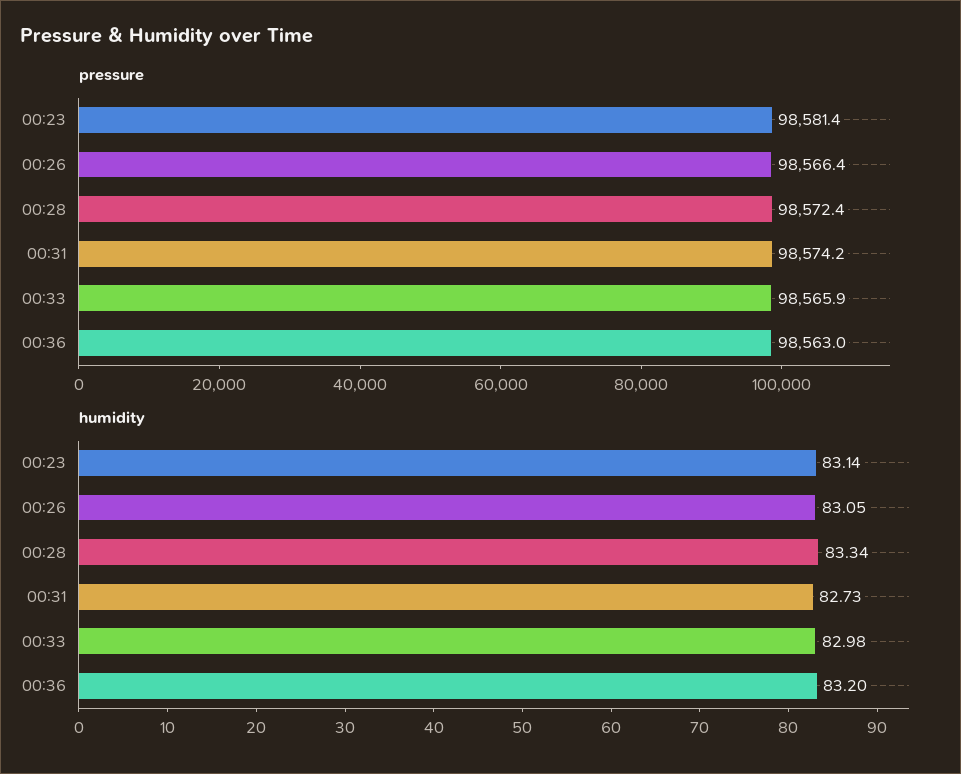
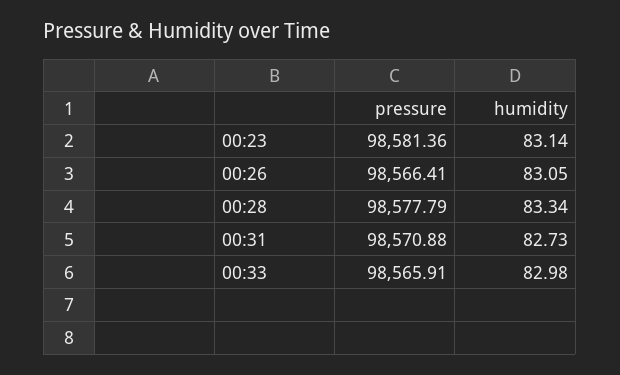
  {
    "pressure": {
      "00:23": 98581.36,
      "00:26": 98566.41,
-     "00:28": 98572.4,
+     "00:28": 98577.79,
-     "00:31": 98574.2,
+     "00:31": 98570.88,
-     "00:33": 98565.91,
+     "00:33": 98565.91
-     "00:36": 98563
    },
    "humidity": {
      "00:23": 83.14,
      "00:26": 83.05,
      "00:28": 83.34,
      "00:31": 82.73,
-     "00:33": 82.98,
+     "00:33": 82.98
-     "00:36": 83.2
    }
  }

